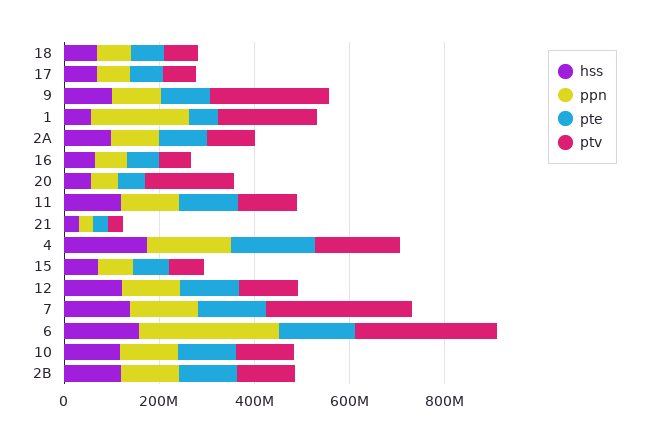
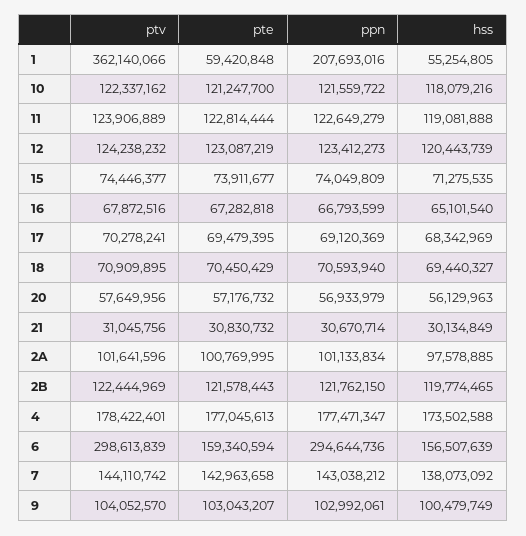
  {
    "hss": {
      "18": 69440327,
      "17": 68342969,
      "9": 100479749,
      "1": 55254805,
      "2A": 97578885,
      "16": 65101540,
      "20": 56129963,
      "11": 119081888,
      "21": 30134849,
      "4": 173502588,
      "15": 71275535,
      "12": 120443739,
      "7": 138073092,
      "6": 156507639,
      "10": 118079216,
      "2B": 119774465
    },
    "ppn": {
      "18": 70593940,
      "17": 69120369,
      "9": 102992061,
      "1": 207693016,
      "2A": 101133834,
      "16": 66793599,
      "20": 56933979,
      "11": 122649279,
      "21": 30670714,
      "4": 177471347,
      "15": 74049809,
      "12": 123412273,
      "7": 143038212,
      "6": 294644736,
      "10": 121559722,
      "2B": 121762150
    },
    "pte": {
      "18": 70450429,
      "17": 69479395,
      "9": 103043207,
      "1": 59420848,
      "2A": 100769995,
      "16": 67282818,
      "20": 57176732,
      "11": 122814444,
      "21": 30830732,
      "4": 177045613,
      "15": 73911677,
      "12": 123087219,
      "7": 142963658,
      "6": 159340594,
      "10": 121247700,
      "2B": 121578443
    },
    "ptv": {
      "18": 70909895,
      "17": 70278241,
-     "9": 250000000,
+     "9": 104052570,
-     "1": 200000000,
+     "1": 362140066,
      "2A": 101641596,
      "16": 67872516,
-     "20": 200000000,
+     "20": 57649956,
      "11": 123906889,
      "21": 31045756,
      "4": 178422401,
      "15": 74446377,
      "12": 124238232,
-     "7": 300000000,
+     "7": 144110742,
      "6": 298613839,
      "10": 122337162,
      "2B": 122444969
    }
  }

